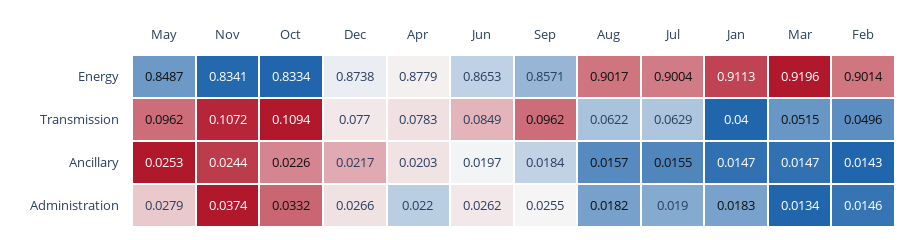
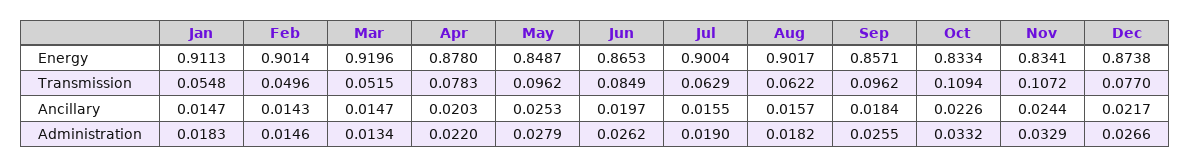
  {
    "May": {
      "Energy": 0.8487,
      "Transmission": 0.0962,
      "Ancillary": 0.0253,
      "Administration": 0.0279
    },
    "Nov": {
      "Energy": 0.8341,
      "Transmission": 0.1072,
      "Ancillary": 0.0244,
-     "Administration": 0.0374
+     "Administration": 0.0329
    },
    "Oct": {
      "Energy": 0.8334,
      "Transmission": 0.1094,
      "Ancillary": 0.0226,
      "Administration": 0.0332
    },
    "Dec": {
      "Energy": 0.8738,
      "Transmission": 0.077,
      "Ancillary": 0.0217,
      "Administration": 0.0266
    },
    "Apr": {
-     "Energy": 0.8779,
+     "Energy": 0.878,
      "Transmission": 0.0783,
      "Ancillary": 0.0203,
      "Administration": 0.022
    },
    "Jun": {
      "Energy": 0.8653,
      "Transmission": 0.0849,
      "Ancillary": 0.0197,
      "Administration": 0.0262
    },
    "Sep": {
      "Energy": 0.8571,
      "Transmission": 0.0962,
      "Ancillary": 0.0184,
      "Administration": 0.0255
    },
    "Aug": {
      "Energy": 0.9017,
      "Transmission": 0.0622,
      "Ancillary": 0.0157,
      "Administration": 0.0182
    },
    "Jul": {
      "Energy": 0.9004,
      "Transmission": 0.0629,
      "Ancillary": 0.0155,
      "Administration": 0.019
    },
    "Jan": {
      "Energy": 0.9113,
-     "Transmission": 0.04,
+     "Transmission": 0.0548,
      "Ancillary": 0.0147,
      "Administration": 0.0183
    },
    "Mar": {
      "Energy": 0.9196,
      "Transmission": 0.0515,
      "Ancillary": 0.0147,
      "Administration": 0.0134
    },
    "Feb": {
      "Energy": 0.9014,
      "Transmission": 0.0496,
      "Ancillary": 0.0143,
      "Administration": 0.0146
    }
  }

